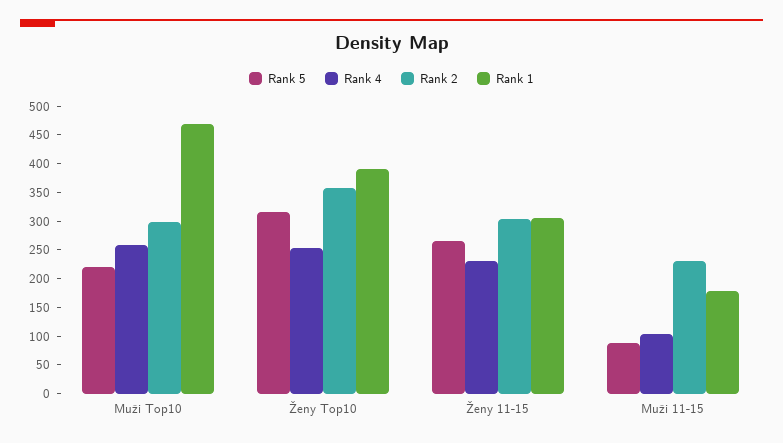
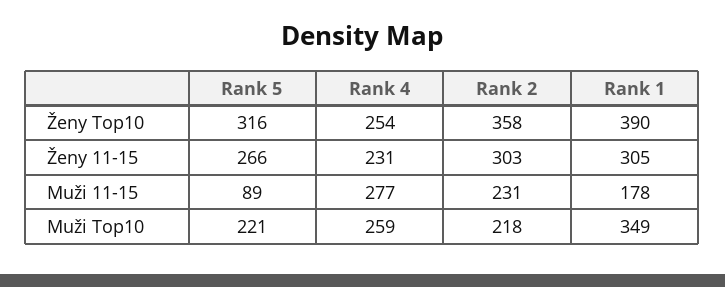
  {
    "Rank 5": {
      "Muži Top10": 221,
      "Ženy Top10": 316,
      "Ženy 11-15": 266,
      "Muži 11-15": 89
    },
    "Rank 4": {
      "Muži Top10": 259,
      "Ženy Top10": 254,
      "Ženy 11-15": 231,
-     "Muži 11-15": 100
+     "Muži 11-15": 277
    },
    "Rank 2": {
-     "Muži Top10": 300,
+     "Muži Top10": 218,
      "Ženy Top10": 358,
      "Ženy 11-15": 303,
      "Muži 11-15": 231
    },
    "Rank 1": {
-     "Muži Top10": 475,
+     "Muži Top10": 349,
      "Ženy Top10": 390,
      "Ženy 11-15": 305,
      "Muži 11-15": 178
    }
  }

